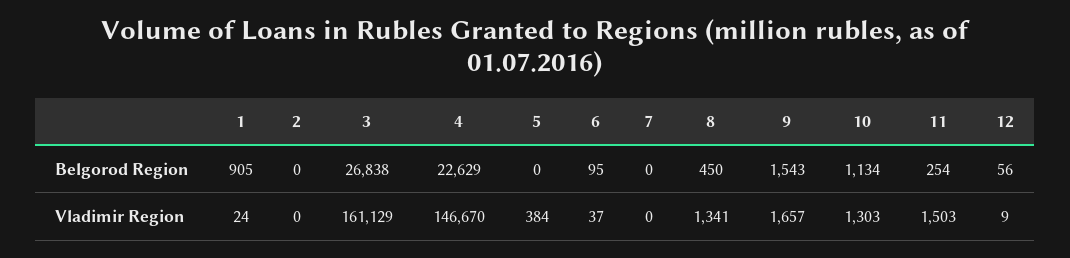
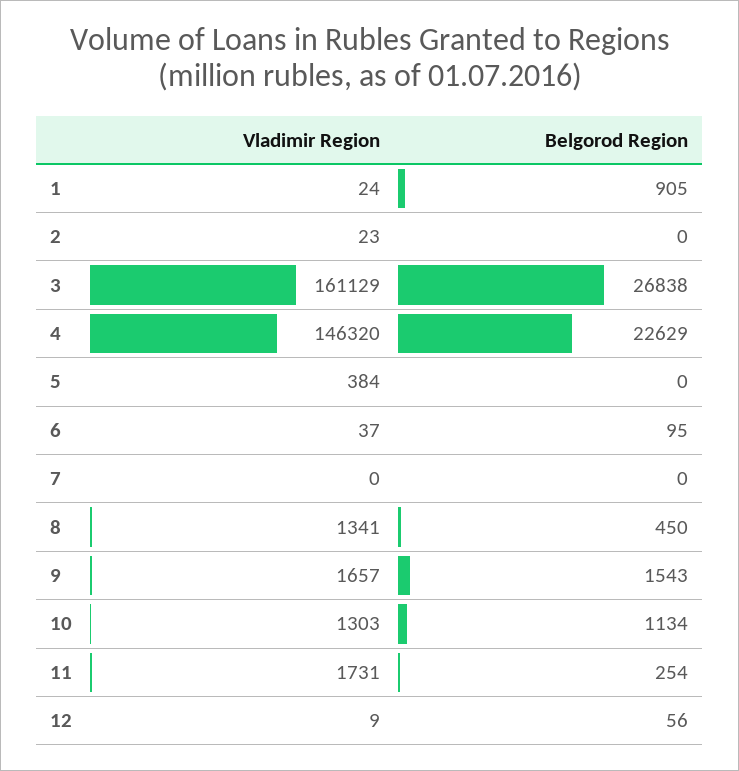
  {
    "1": {
      "Belgorod Region": 905,
      "Vladimir Region": 24
    },
    "2": {
      "Belgorod Region": 0,
-     "Vladimir Region": 0
+     "Vladimir Region": 23
    },
    "3": {
      "Belgorod Region": 26838,
      "Vladimir Region": 161129
    },
    "4": {
      "Belgorod Region": 22629,
-     "Vladimir Region": 146670
+     "Vladimir Region": 146320
    },
    "5": {
      "Belgorod Region": 0,
      "Vladimir Region": 384
    },
    "6": {
      "Belgorod Region": 95,
      "Vladimir Region": 37
    },
    "7": {
      "Belgorod Region": 0,
      "Vladimir Region": 0
    },
    "8": {
      "Belgorod Region": 450,
      "Vladimir Region": 1341
    },
    "9": {
      "Belgorod Region": 1543,
      "Vladimir Region": 1657
    },
    "10": {
      "Belgorod Region": 1134,
      "Vladimir Region": 1303
    },
    "11": {
      "Belgorod Region": 254,
-     "Vladimir Region": 1503
+     "Vladimir Region": 1731
    },
    "12": {
      "Belgorod Region": 56,
      "Vladimir Region": 9
    }
  }

